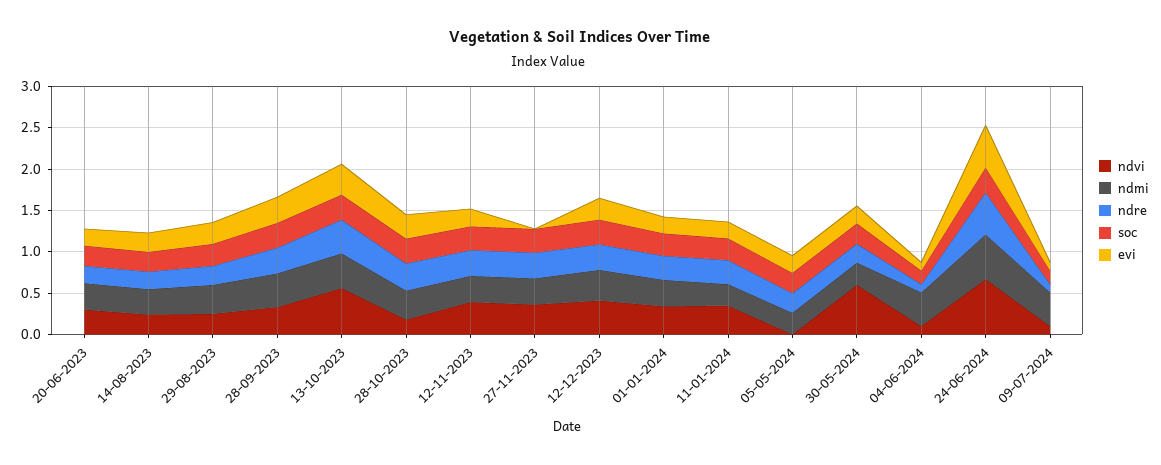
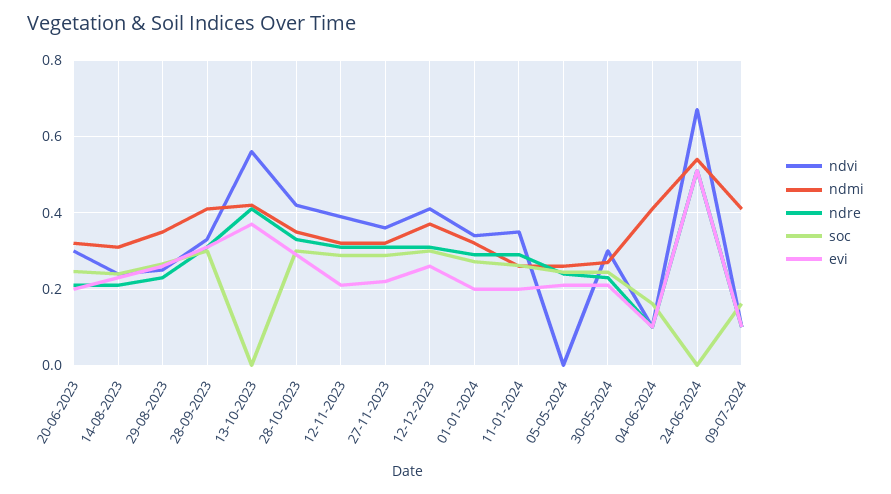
  {
    "ndvi": {
      "20-06-2023": 0.3,
      "14-08-2023": 0.24,
      "29-08-2023": 0.26,
      "28-09-2023": 0.34,
      "13-10-2023": 0.56,
-     "28-10-2023": 0.2,
+     "28-10-2023": 0.42,
      "12-11-2023": 0.4,
      "27-11-2023": 0.36,
      "12-12-2023": 0.42,
      "01-01-2024": 0.34,
      "11-01-2024": 0.36,
      "05-05-2024": 0,
-     "30-05-2024": 0.6,
+     "30-05-2024": 0.3,
      "04-06-2024": 0.1,
      "24-06-2024": 0.68,
      "09-07-2024": 0.1
    },
    "ndmi": {
      "20-06-2023": 0.32,
      "14-08-2023": 0.32,
      "29-08-2023": 0.36,
      "28-09-2023": 0.42,
      "13-10-2023": 0.42,
      "28-10-2023": 0.36,
      "12-11-2023": 0.32,
      "27-11-2023": 0.32,
      "12-12-2023": 0.38,
      "01-01-2024": 0.32,
      "11-01-2024": 0.26,
      "05-05-2024": 0.26,
      "30-05-2024": 0.28,
      "04-06-2024": 0.42,
      "24-06-2024": 0.54,
      "09-07-2024": 0.42
    },
    "ndre": {
      "20-06-2023": 0.22,
      "14-08-2023": 0.22,
      "29-08-2023": 0.24,
      "28-09-2023": 0.32,
      "13-10-2023": 0.42,
      "28-10-2023": 0.34,
      "12-11-2023": 0.32,
      "27-11-2023": 0.32,
      "12-12-2023": 0.32,
      "01-01-2024": 0.3,
      "11-01-2024": 0.3,
      "05-05-2024": 0.24,
      "30-05-2024": 0.24,
      "04-06-2024": 0.1,
      "24-06-2024": 0.52,
      "09-07-2024": 0.1
    },
    "soc": {
      "20-06-2023": 0.24,
      "14-08-2023": 0.24,
      "29-08-2023": 0.26,
      "28-09-2023": 0.3,
-     "13-10-2023": 0.3,
+     "13-10-2023": 0,
      "28-10-2023": 0.3,
      "12-11-2023": 0.28,
      "27-11-2023": 0.28,
      "12-12-2023": 0.3,
      "01-01-2024": 0.28,
      "11-01-2024": 0.26,
      "05-05-2024": 0.24,
      "30-05-2024": 0.24,
      "04-06-2024": 0.16,
-     "24-06-2024": 0.3,
+     "24-06-2024": 0,
      "09-07-2024": 0.16
    },
    "evi": {
      "20-06-2023": 0.2,
      "14-08-2023": 0.24,
      "29-08-2023": 0.26,
      "28-09-2023": 0.32,
      "13-10-2023": 0.38,
      "28-10-2023": 0.3,
      "12-11-2023": 0.22,
-     "27-11-2023": 0,
+     "27-11-2023": 0.22,
      "12-12-2023": 0.26,
      "01-01-2024": 0.2,
      "11-01-2024": 0.2,
      "05-05-2024": 0.22,
      "30-05-2024": 0.22,
      "04-06-2024": 0.1,
      "24-06-2024": 0.52,
      "09-07-2024": 0.1
    }
  }

